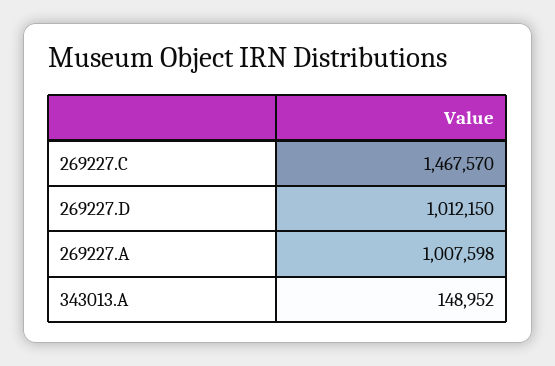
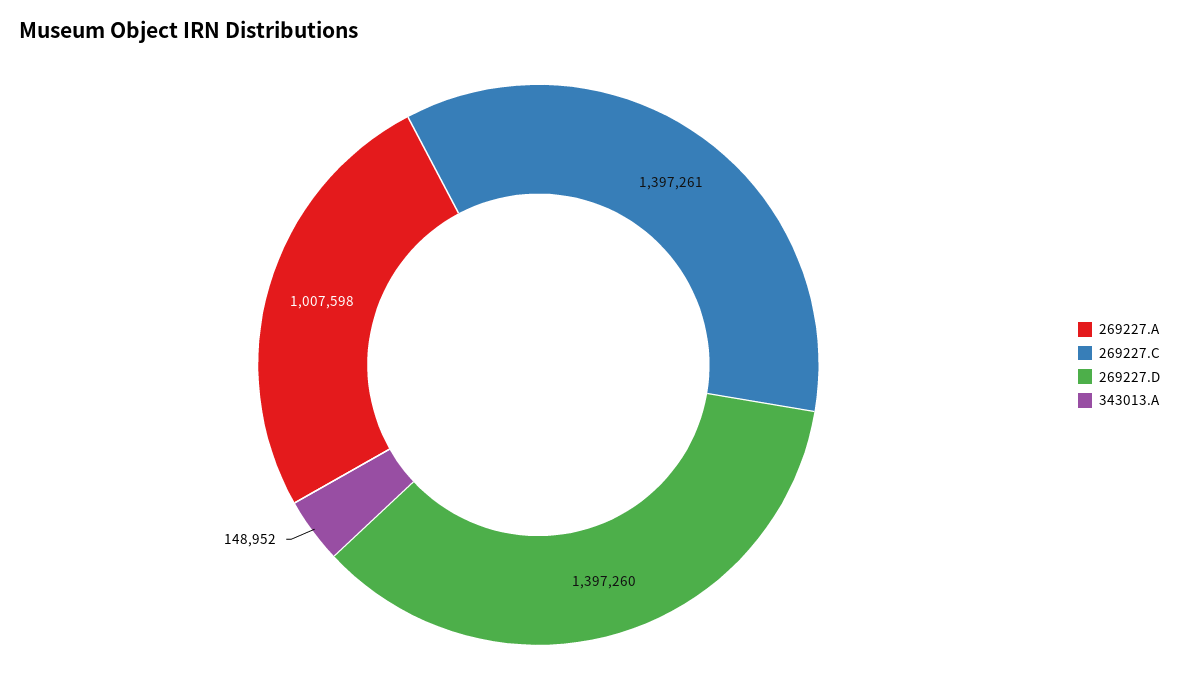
  {
-   "269227.C": 1467570,
+   "269227.C": 1397261,
-   "269227.D": 1012150,
+   "269227.D": 1397260,
    "269227.A": 1007598,
    "343013.A": 148952
  }

